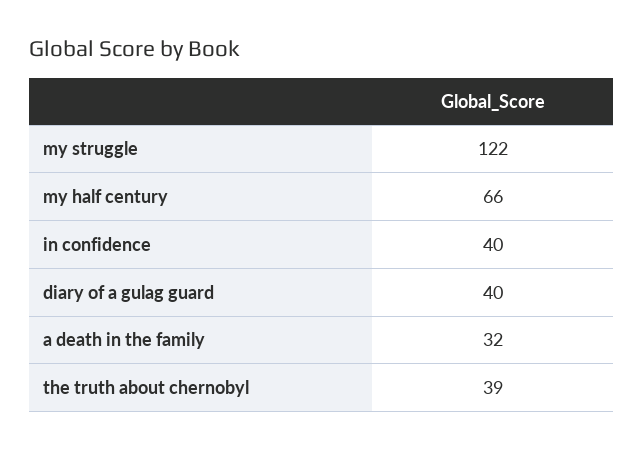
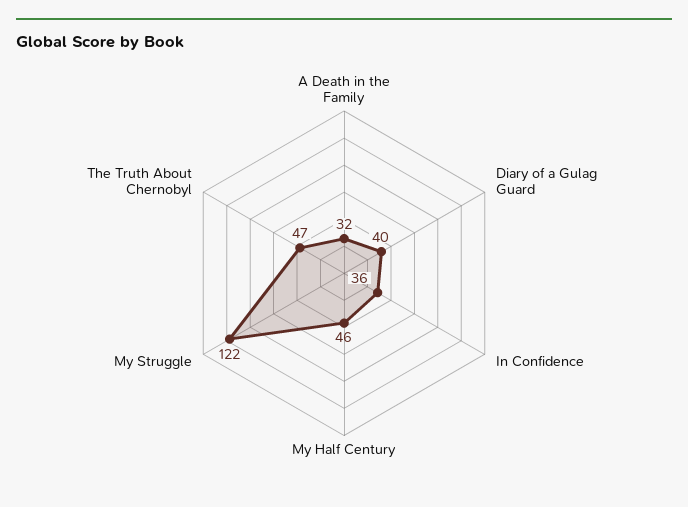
  {
    "my struggle": 122,
-   "my half century": 66,
+   "my half century": 46,
-   "in confidence": 40,
+   "in confidence": 36,
    "diary of a gulag guard": 40,
    "a death in the family": 32,
-   "the truth about chernobyl": 39
+   "the truth about chernobyl": 47
  }

